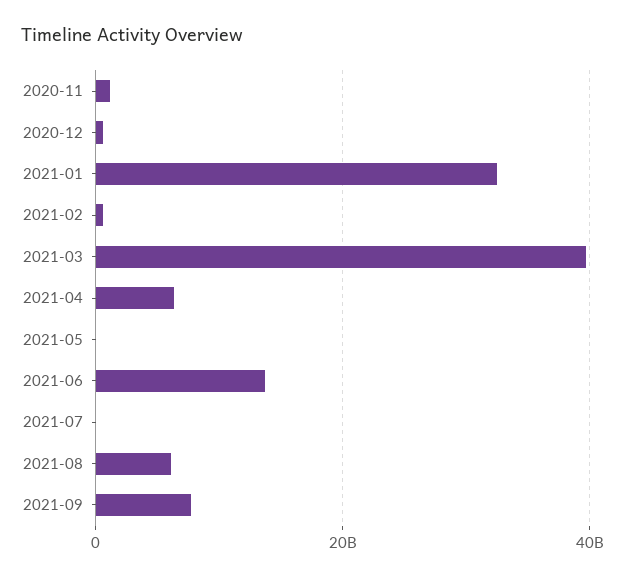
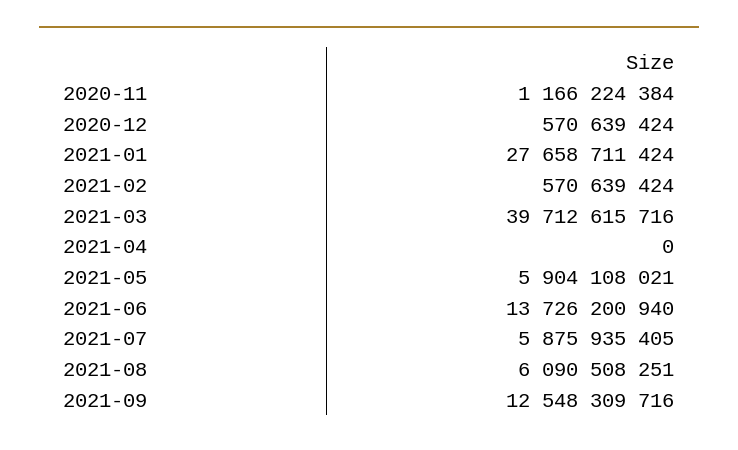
  {
    "2020-11": 1166224384,
    "2020-12": 570639424,
-   "2021-01": 32000000000,
+   "2021-01": 27658711424,
    "2021-02": 570639424,
    "2021-03": 39712615716,
-   "2021-04": 6000000000,
+   "2021-04": 0,
-   "2021-05": 0,
+   "2021-05": 5904108021,
    "2021-06": 13726200940,
-   "2021-07": 0,
+   "2021-07": 5875935405,
    "2021-08": 6090508251,
-   "2021-09": 8000000000
+   "2021-09": 12548309716
  }

